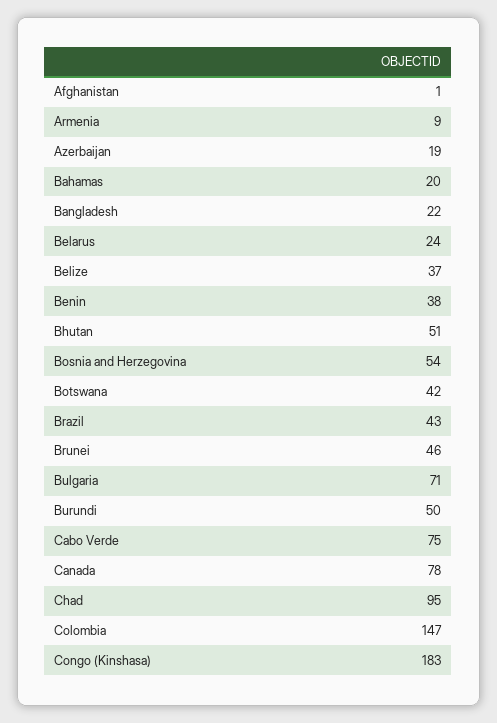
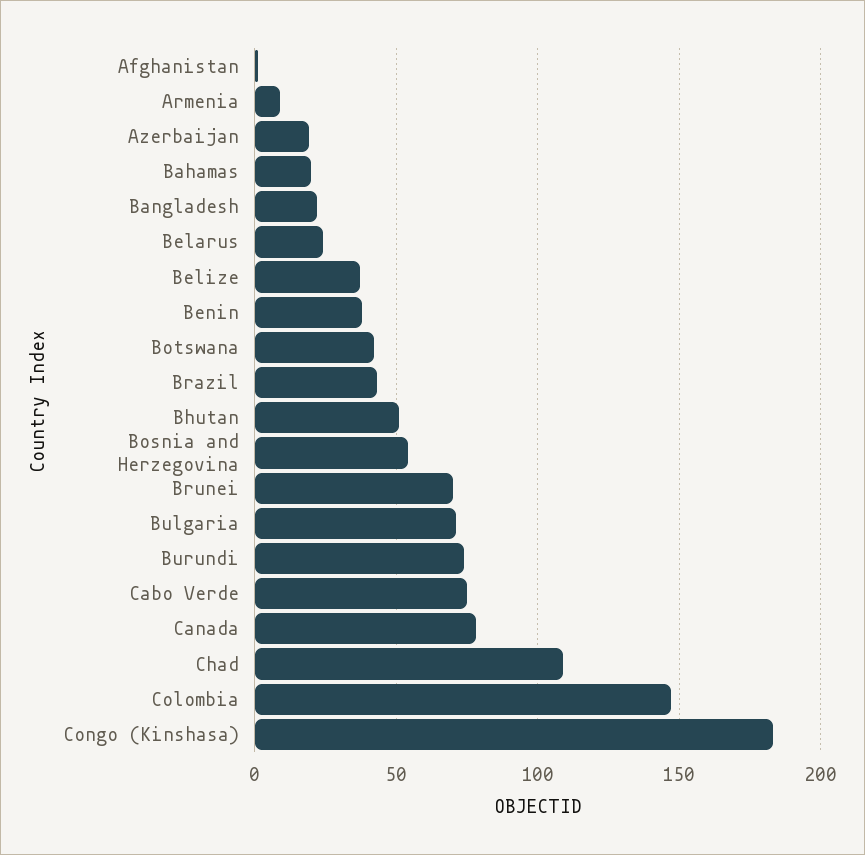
  {
    "Afghanistan": 1,
    "Armenia": 9,
    "Azerbaijan": 19,
    "Bahamas": 20,
    "Bangladesh": 22,
    "Belarus": 24,
    "Belize": 37,
    "Benin": 38,
    "Bhutan": 51,
    "Bosnia and Herzegovina": 54,
    "Botswana": 42,
    "Brazil": 43,
-   "Brunei": 46,
+   "Brunei": 70,
    "Bulgaria": 71,
-   "Burundi": 50,
+   "Burundi": 75,
    "Cabo Verde": 75,
    "Canada": 78,
-   "Chad": 95,
+   "Chad": 110,
    "Colombia": 147,
    "Congo (Kinshasa)": 183
  }

